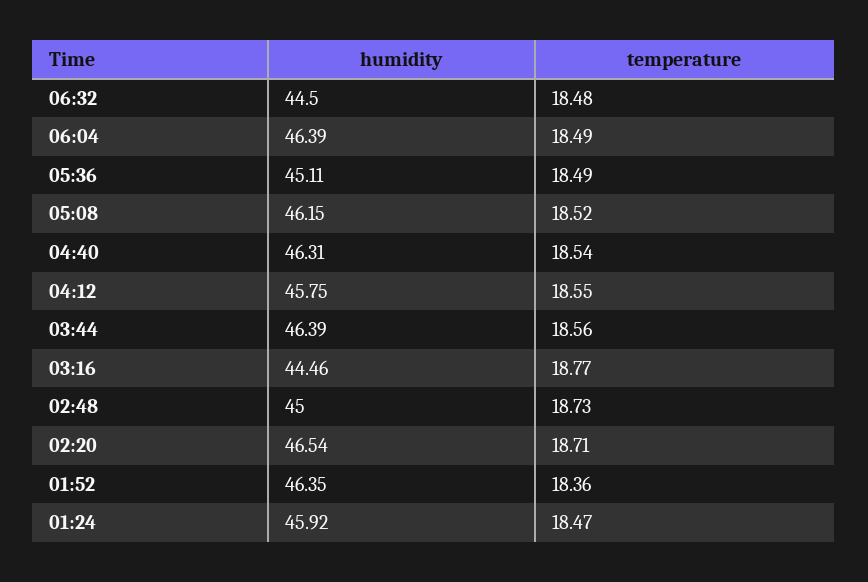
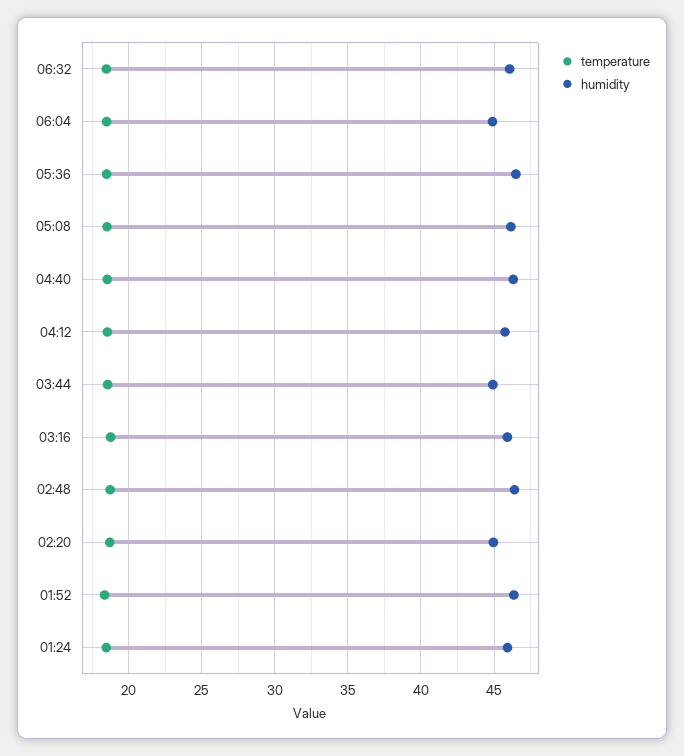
  {
    "humidity": {
-     "06:32": 44.5,
+     "06:32": 46,
-     "06:04": 46.39,
+     "06:04": 45,
-     "05:36": 45.11,
+     "05:36": 46.5,
      "05:08": 46.15,
      "04:40": 46.31,
      "04:12": 45.75,
-     "03:44": 46.39,
+     "03:44": 45,
-     "03:16": 44.46,
+     "03:16": 46,
-     "02:48": 45,
+     "02:48": 46.5,
-     "02:20": 46.54,
+     "02:20": 45,
      "01:52": 46.35,
      "01:24": 45.92
    },
    "temperature": {
      "06:32": 18.48,
      "06:04": 18.49,
      "05:36": 18.49,
      "05:08": 18.52,
      "04:40": 18.54,
      "04:12": 18.55,
      "03:44": 18.56,
      "03:16": 18.77,
      "02:48": 18.73,
      "02:20": 18.71,
      "01:52": 18.36,
      "01:24": 18.47
    }
  }

